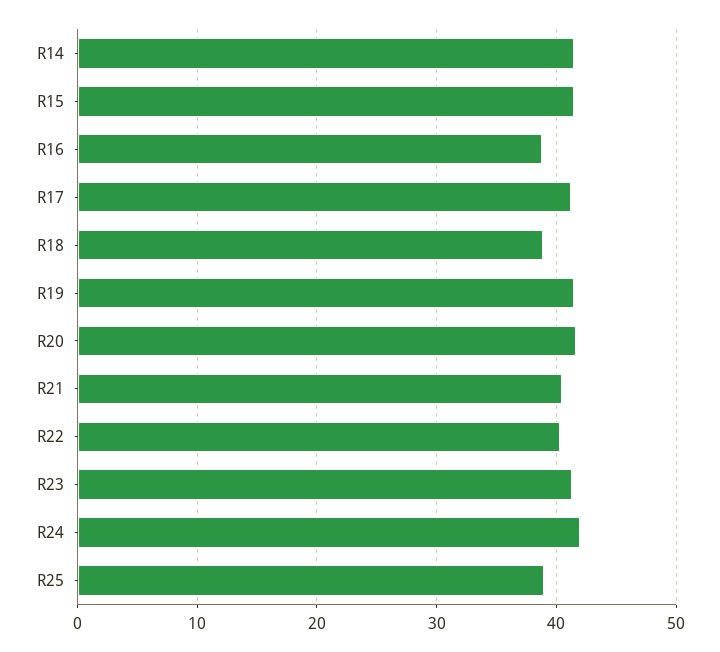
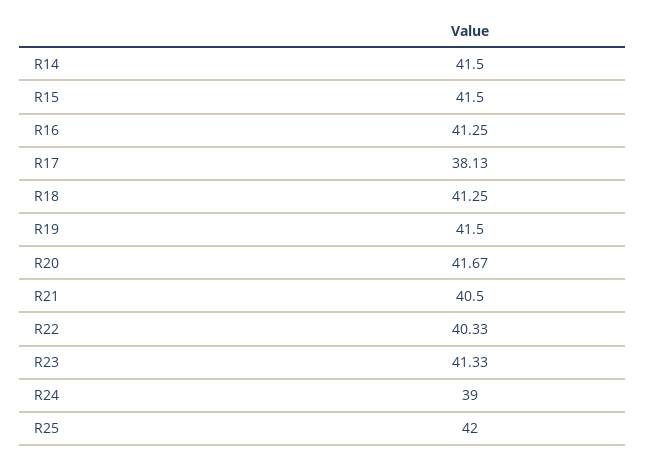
  {
    "R14": 41.5,
    "R15": 41.5,
-   "R16": 39,
+   "R16": 41.25,
-   "R17": 41,
+   "R17": 38.13,
-   "R18": 39,
+   "R18": 41.25,
    "R19": 41.5,
    "R20": 41.67,
    "R21": 40.5,
    "R22": 40.33,
    "R23": 41.33,
-   "R24": 42,
+   "R24": 39,
-   "R25": 39
+   "R25": 42
  }

